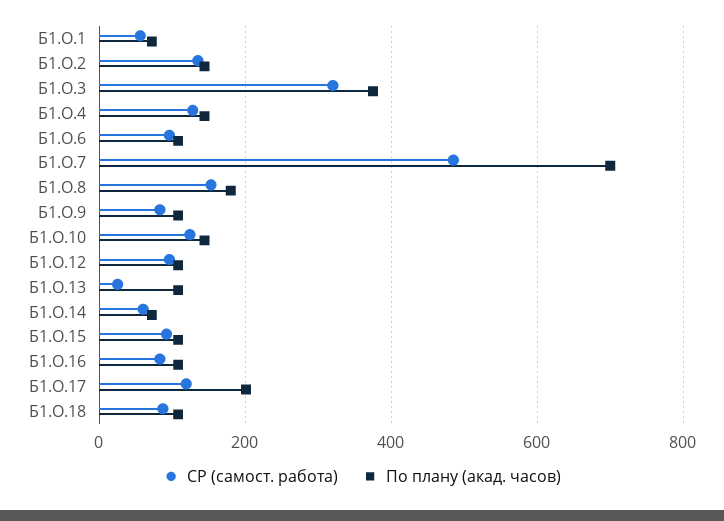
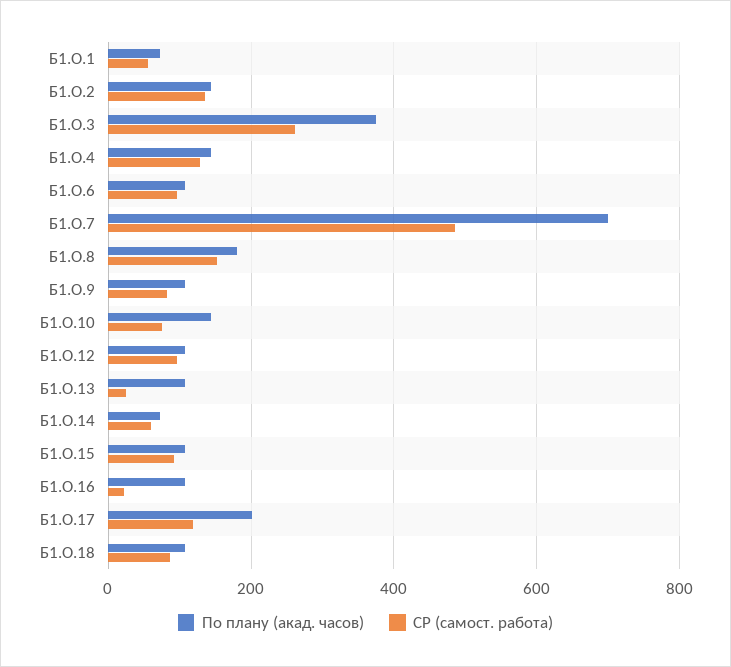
  {
    "СР (самост. работа)": {
      "Б1.О.1": 60,
      "Б1.О.2": 140,
-     "Б1.О.3": 320,
+     "Б1.О.3": 260,
      "Б1.О.4": 120,
      "Б1.О.6": 100,
      "Б1.О.7": 480,
      "Б1.О.8": 160,
      "Б1.О.9": 80,
-     "Б1.О.10": 120,
+     "Б1.О.10": 80,
      "Б1.О.12": 100,
      "Б1.О.13": 20,
      "Б1.О.14": 60,
      "Б1.О.15": 100,
-     "Б1.О.16": 80,
+     "Б1.О.16": 20,
      "Б1.О.17": 120,
      "Б1.О.18": 80
    },
    "По плану (акад. часов)": {
      "Б1.О.1": 80,
      "Б1.О.2": 140,
      "Б1.О.3": 380,
      "Б1.О.4": 140,
      "Б1.О.6": 100,
      "Б1.О.7": 700,
      "Б1.О.8": 180,
      "Б1.О.9": 100,
      "Б1.О.10": 140,
      "Б1.О.12": 100,
      "Б1.О.13": 100,
      "Б1.О.14": 80,
      "Б1.О.15": 100,
      "Б1.О.16": 100,
      "Б1.О.17": 200,
      "Б1.О.18": 100
    }
  }

